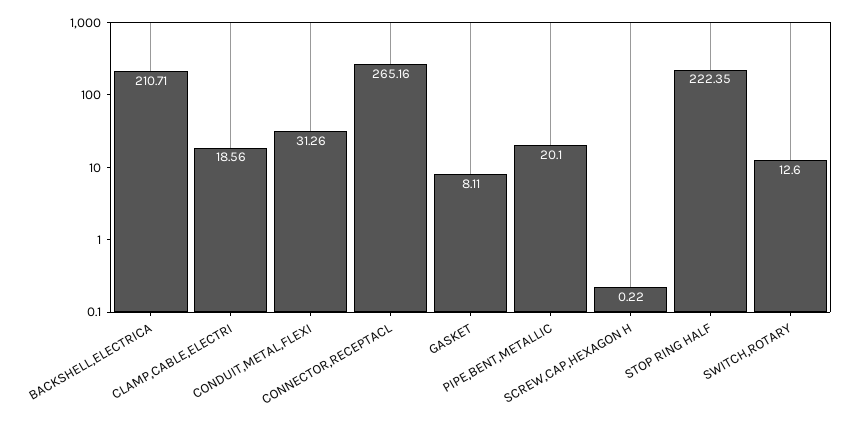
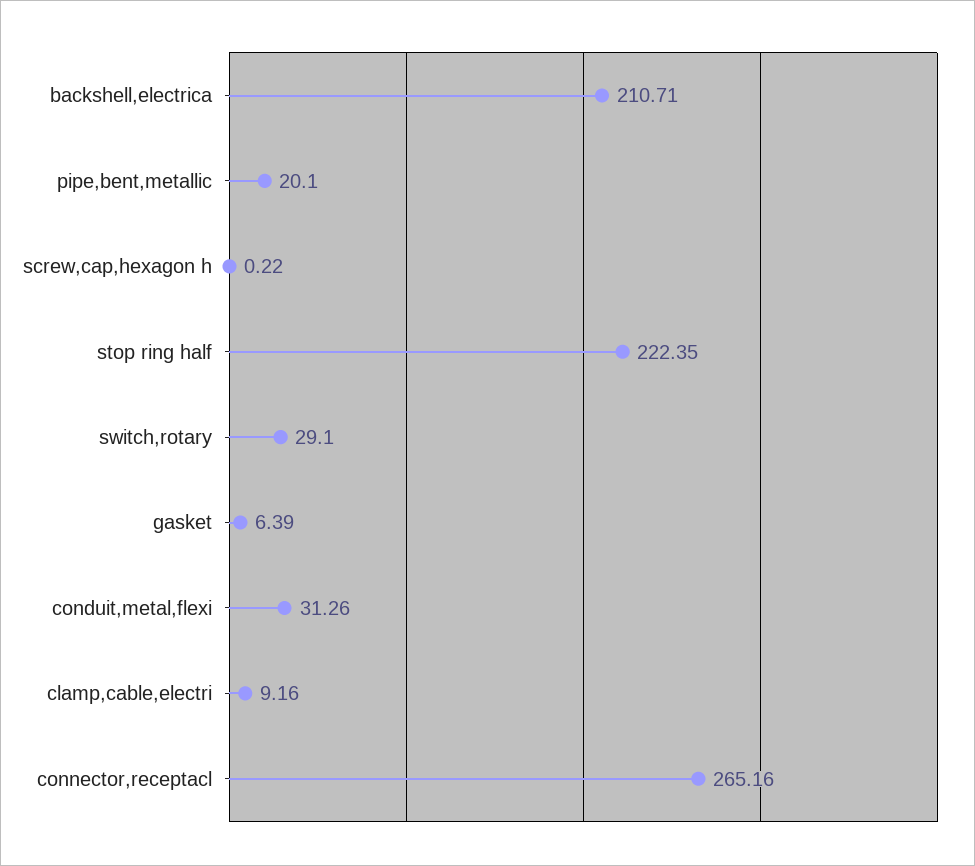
  {
    "BACKSHELL,ELECTRICA": 210.71,
-   "CLAMP,CABLE,ELECTRI": 18.56,
+   "CLAMP,CABLE,ELECTRI": 9.16,
    "CONDUIT,METAL,FLEXI": 31.26,
    "CONNECTOR,RECEPTACL": 265.16,
-   "GASKET": 8.11,
+   "GASKET": 6.39,
    "PIPE,BENT,METALLIC": 20.1,
    "SCREW,CAP,HEXAGON H": 0.22,
    "STOP RING HALF": 222.35,
-   "SWITCH,ROTARY": 12.6
+   "SWITCH,ROTARY": 29.1
  }

